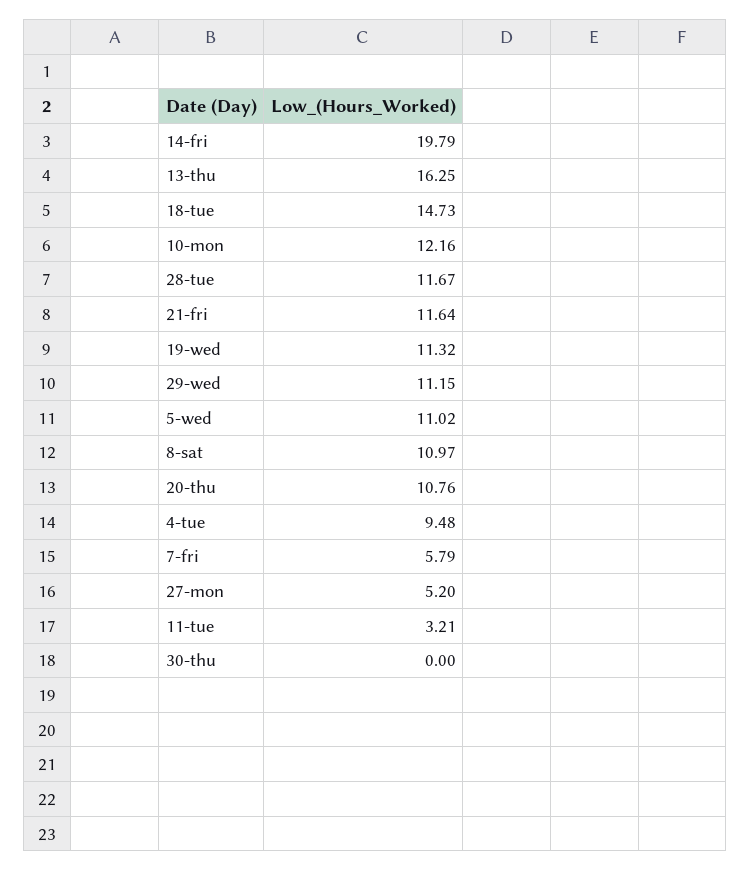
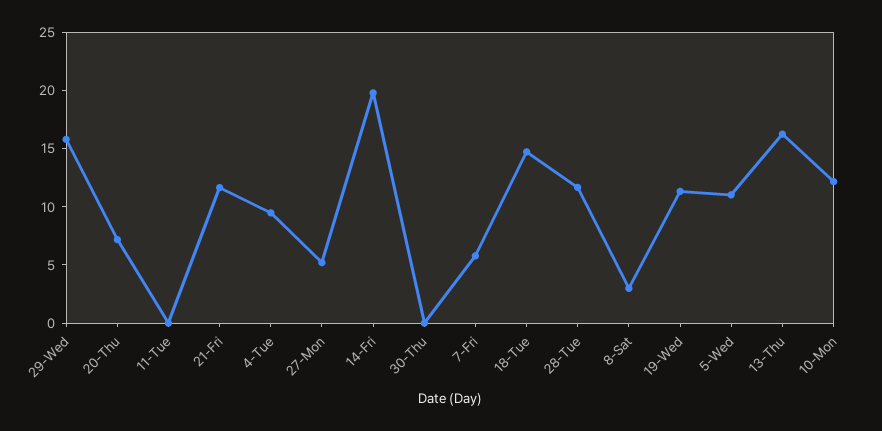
  {
    "14-fri": 19.79,
    "13-thu": 16.25,
    "18-tue": 14.73,
    "10-mon": 12.16,
    "28-tue": 11.67,
    "21-fri": 11.64,
    "19-wed": 11.32,
-   "29-wed": 11.15,
+   "29-wed": 16,
    "5-wed": 11.02,
-   "8-sat": 10.97,
+   "8-sat": 3,
-   "20-thu": 10.76,
+   "20-thu": 7,
    "4-tue": 9.48,
    "7-fri": 5.79,
    "27-mon": 5.2,
-   "11-tue": 3.21,
+   "11-tue": 0,
    "30-thu": 0
  }

